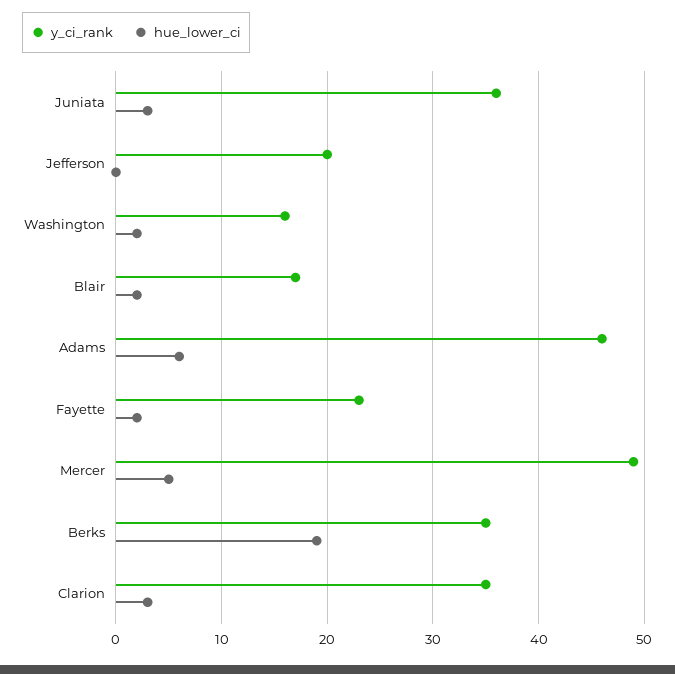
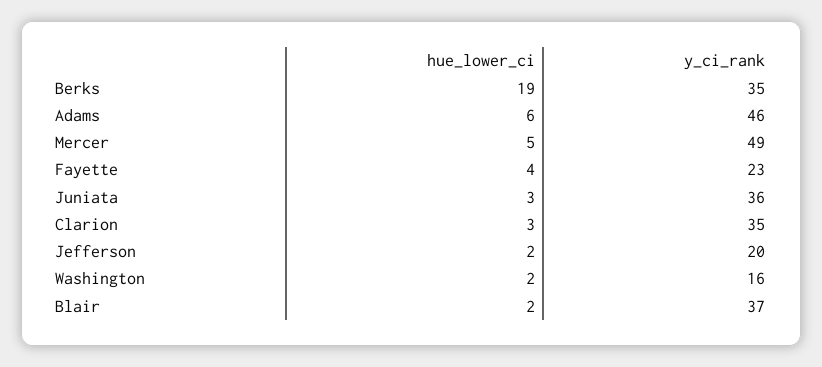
  {
    "y_ci_rank": {
      "Juniata": 36,
      "Jefferson": 20,
      "Washington": 16,
-     "Blair": 17,
+     "Blair": 37,
      "Adams": 46,
      "Fayette": 23,
      "Mercer": 49,
      "Berks": 35,
      "Clarion": 35
    },
    "hue_lower_ci": {
      "Juniata": 3,
-     "Jefferson": 0,
+     "Jefferson": 2,
      "Washington": 2,
      "Blair": 2,
      "Adams": 6,
-     "Fayette": 2,
+     "Fayette": 4,
      "Mercer": 5,
      "Berks": 19,
      "Clarion": 3
    }
  }

